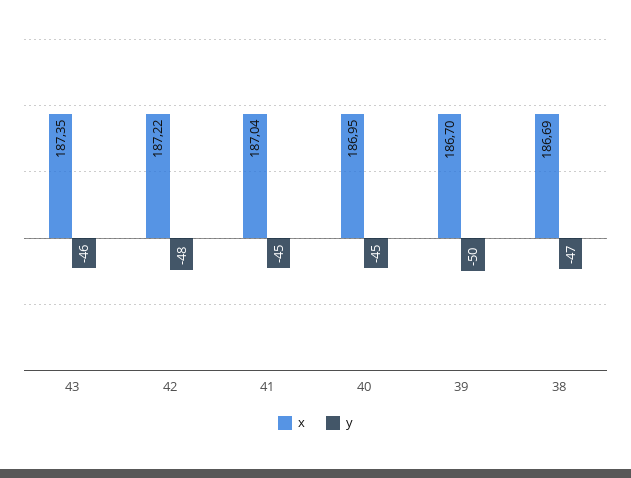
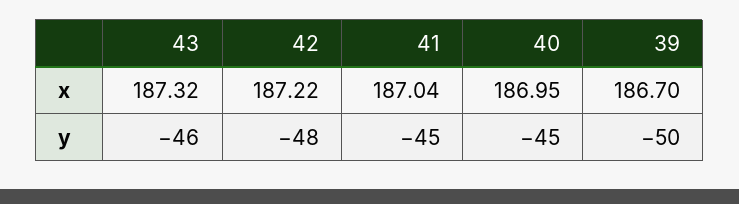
  {
    "x": {
-     "43": 187.35,
+     "43": 187.32,
      "42": 187.22,
      "41": 187.04,
      "40": 186.95,
-     "39": 186.7,
+     "39": 186.7
-     "38": 186.69
    },
    "y": {
      "43": -46,
      "42": -48,
      "41": -45,
      "40": -45,
-     "39": -50,
+     "39": -50
-     "38": -47
    }
  }

